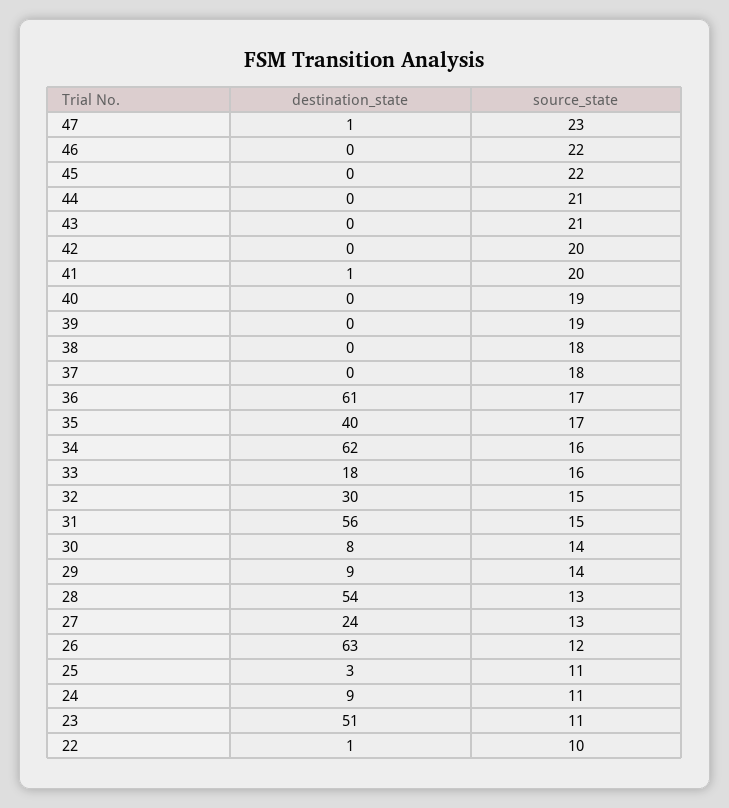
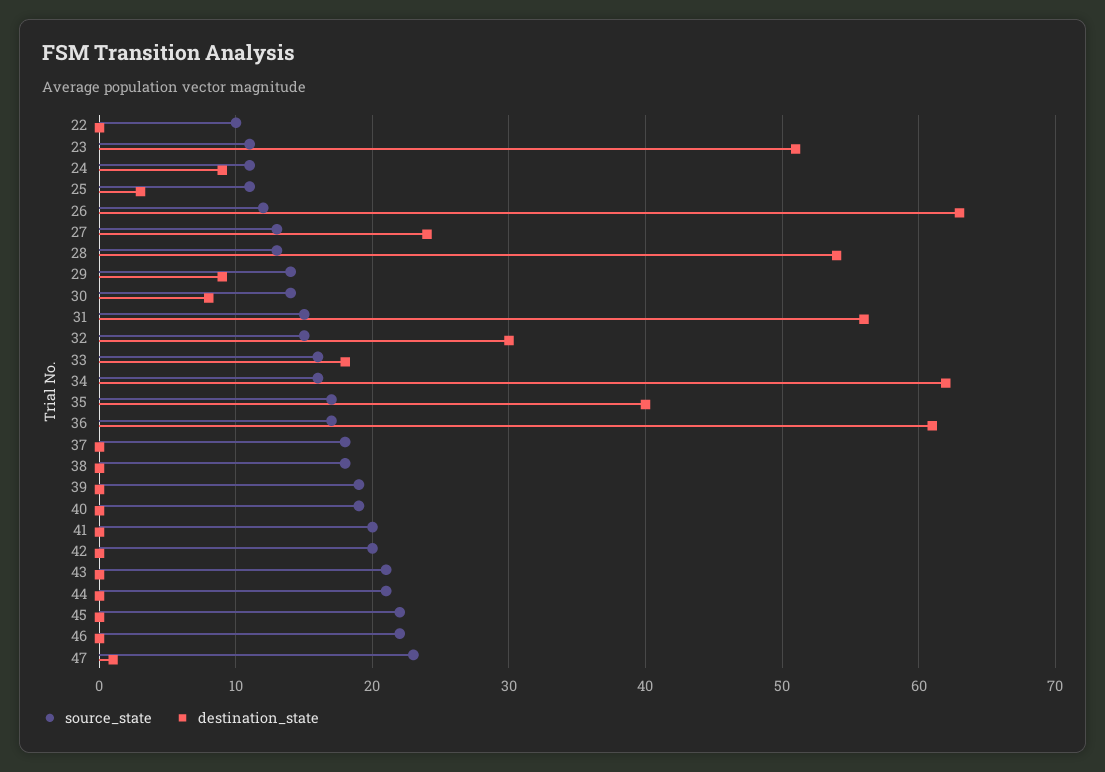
  {
    "destination_state": {
      "47": 1,
      "46": 0,
      "45": 0,
      "44": 0,
      "43": 0,
      "42": 0,
-     "41": 1,
+     "41": 0,
      "40": 0,
      "39": 0,
      "38": 0,
      "37": 0,
      "36": 61,
      "35": 40,
      "34": 62,
      "33": 18,
      "32": 30,
      "31": 56,
      "30": 8,
      "29": 9,
      "28": 54,
      "27": 24,
      "26": 63,
      "25": 3,
      "24": 9,
      "23": 51,
-     "22": 1
+     "22": 0
    },
    "source_state": {
      "47": 23,
      "46": 22,
      "45": 22,
      "44": 21,
      "43": 21,
      "42": 20,
      "41": 20,
      "40": 19,
      "39": 19,
      "38": 18,
      "37": 18,
      "36": 17,
      "35": 17,
      "34": 16,
      "33": 16,
      "32": 15,
      "31": 15,
      "30": 14,
      "29": 14,
      "28": 13,
      "27": 13,
      "26": 12,
      "25": 11,
      "24": 11,
      "23": 11,
      "22": 10
    }
  }

